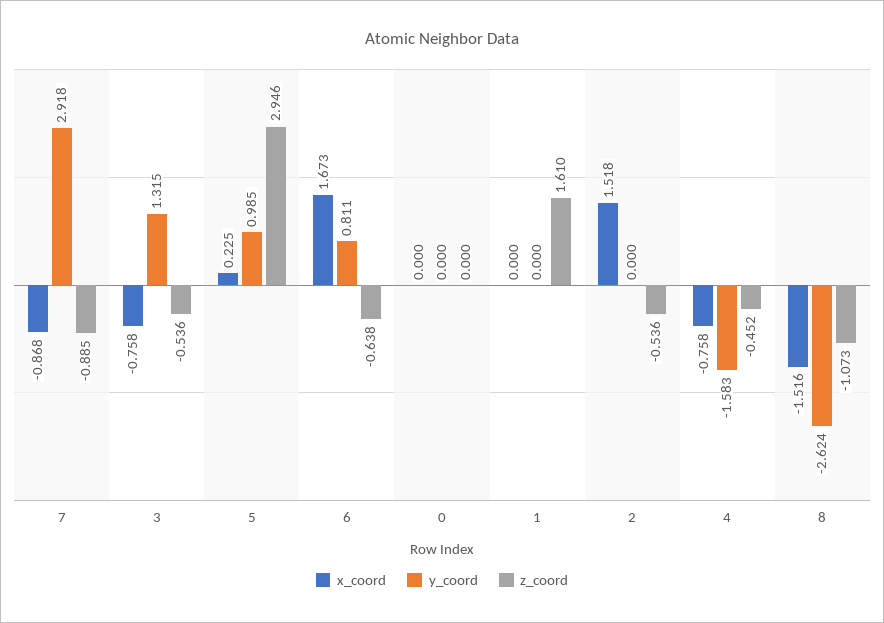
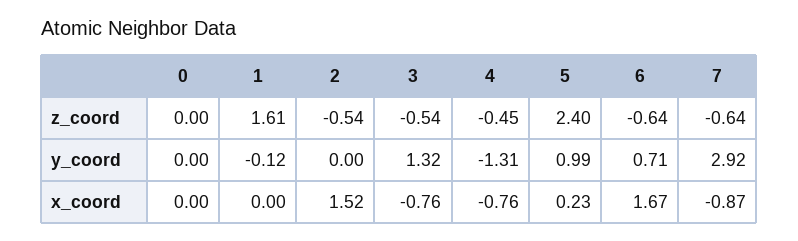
  {
    "x_coord": {
      "7": -0.868,
      "3": -0.758,
      "5": 0.225,
      "6": 1.673,
      "0": 0,
      "1": 0,
      "2": 1.518,
-     "4": -0.758,
+     "4": -0.758
-     "8": -1.516
    },
    "y_coord": {
      "7": 2.918,
      "3": 1.315,
      "5": 0.985,
-     "6": 0.811,
+     "6": 0.71,
      "0": 0,
-     "1": 0,
+     "1": -0.12,
      "2": 0,
-     "4": -1.583,
+     "4": -1.31
-     "8": -2.624
    },
    "z_coord": {
-     "7": -0.885,
+     "7": -0.64,
      "3": -0.536,
-     "5": 2.946,
+     "5": 2.4,
      "6": -0.638,
      "0": 0,
      "1": 1.61,
      "2": -0.536,
-     "4": -0.452,
+     "4": -0.452
-     "8": -1.073
    }
  }

